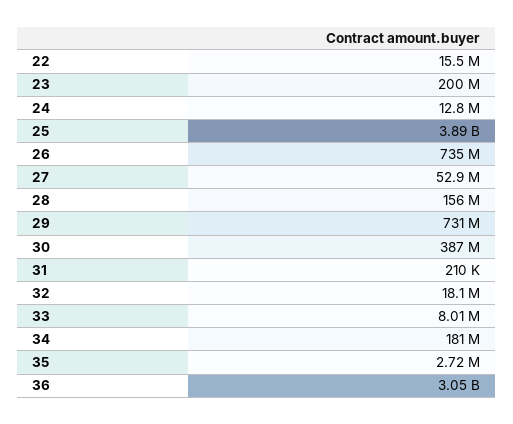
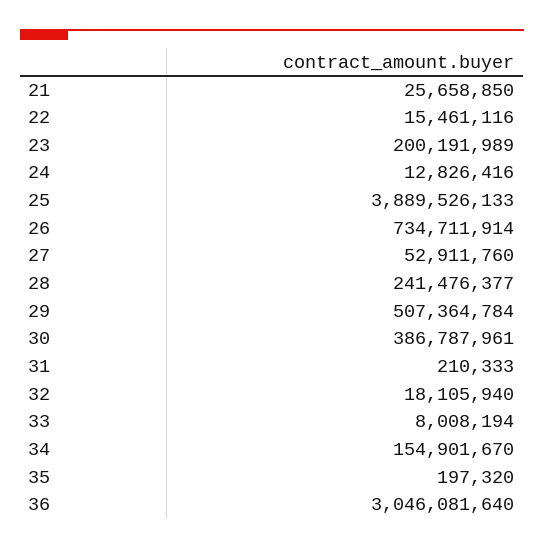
  {
    "22": 15461116,
    "23": 200191989,
    "24": 12826416,
    "25": 3889526133,
    "26": 734711914,
    "27": 52911760,
-   "28": 156000000,
+   "28": 241476377,
-   "29": 731000000,
+   "29": 507364784,
    "30": 386787961,
    "31": 210333,
    "32": 18105940,
    "33": 8008194,
-   "34": 181000000,
+   "34": 154901670,
-   "35": 2720000,
+   "35": 197320,
-   "36": 3046081640
+   "36": 3046081640,
+   "21": 25658850
  }

